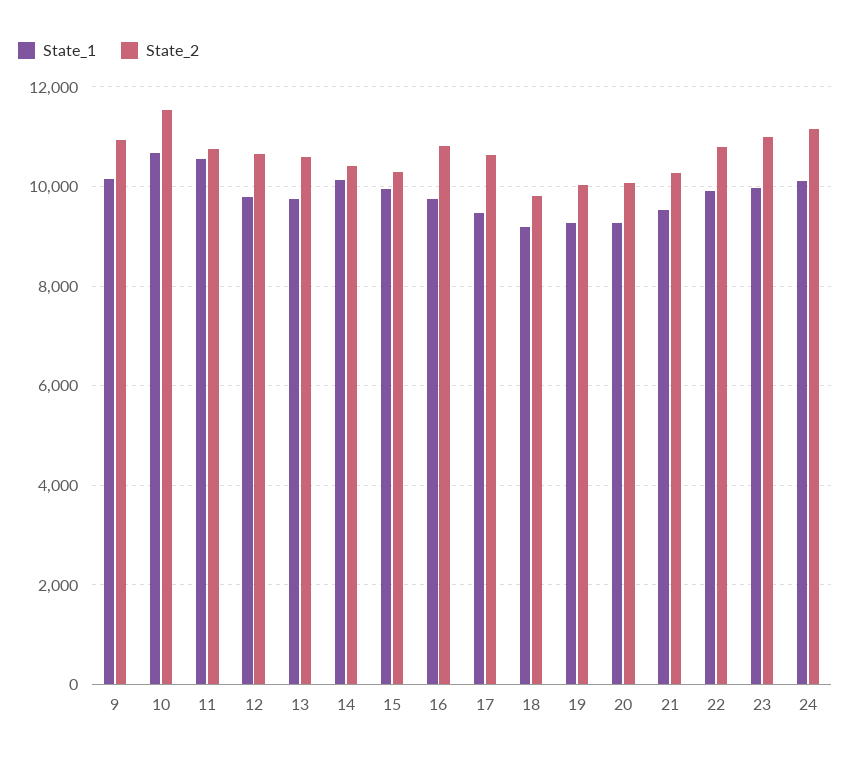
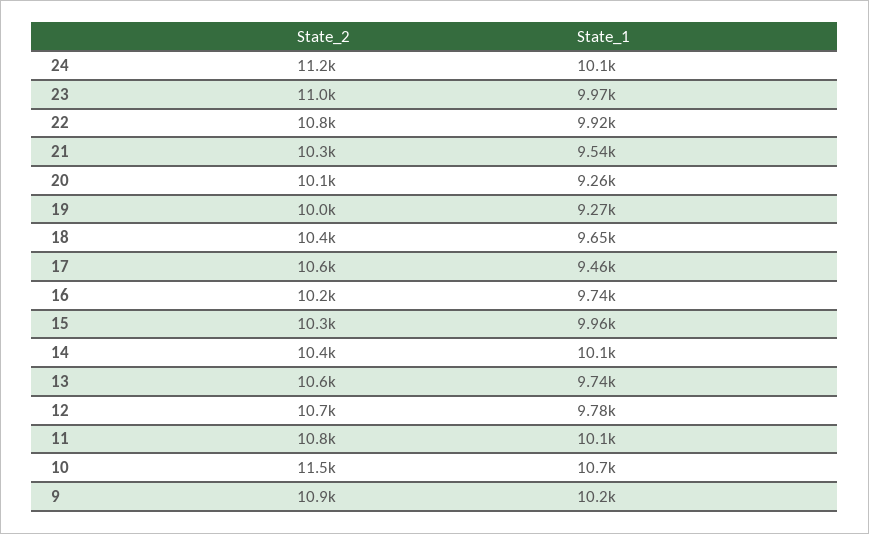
  {
    "State_1": {
      "9": 10200,
      "10": 10700,
-     "11": 10600,
+     "11": 10100,
      "12": 9780,
      "13": 9740,
      "14": 10100,
      "15": 9960,
      "16": 9740,
      "17": 9460,
-     "18": 9200,
+     "18": 9650,
      "19": 9270,
      "20": 9260,
      "21": 9540,
      "22": 9920,
      "23": 9970,
      "24": 10100
    },
    "State_2": {
      "9": 10900,
      "10": 11500,
      "11": 10800,
      "12": 10700,
      "13": 10600,
      "14": 10400,
      "15": 10300,
-     "16": 10800,
+     "16": 10200,
      "17": 10600,
-     "18": 9800,
+     "18": 10400,
      "19": 10000,
      "20": 10100,
      "21": 10300,
      "22": 10800,
      "23": 11000,
      "24": 11200
    }
  }

